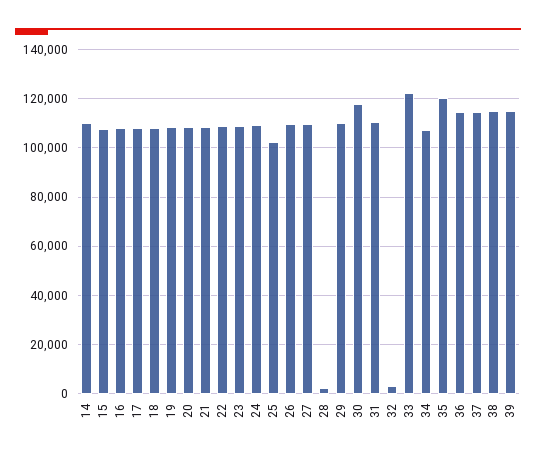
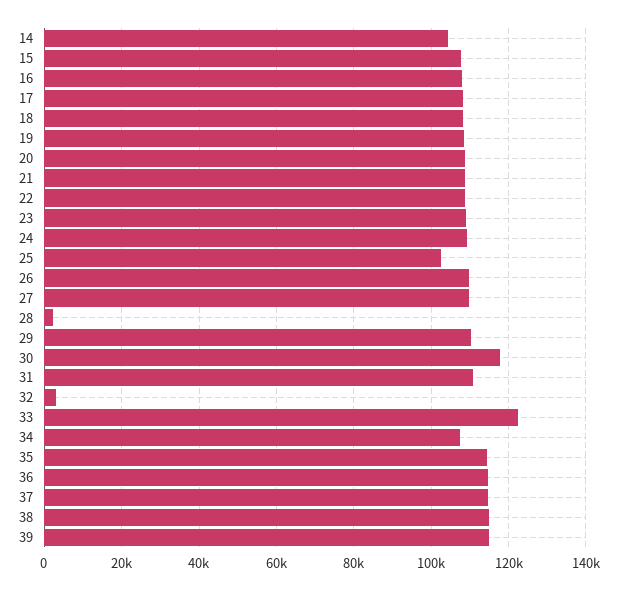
  {
-   "14": 110000,
+   "14": 104000,
    "15": 108000,
    "16": 108000,
    "17": 108000,
    "18": 108000,
    "19": 108000,
    "20": 108000,
    "21": 108000,
    "22": 108000,
    "23": 108000,
    "24": 110000,
    "25": 102000,
    "26": 110000,
    "27": 110000,
    "28": 2000,
    "29": 110000,
    "30": 118000,
    "31": 110000,
    "32": 2000,
    "33": 122000,
    "34": 108000,
-   "35": 120000,
+   "35": 114000,
    "36": 114000,
    "37": 114000,
    "38": 114000,
    "39": 114000
  }

